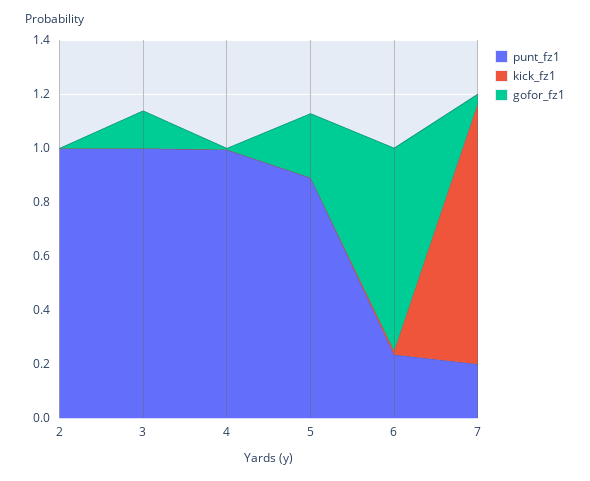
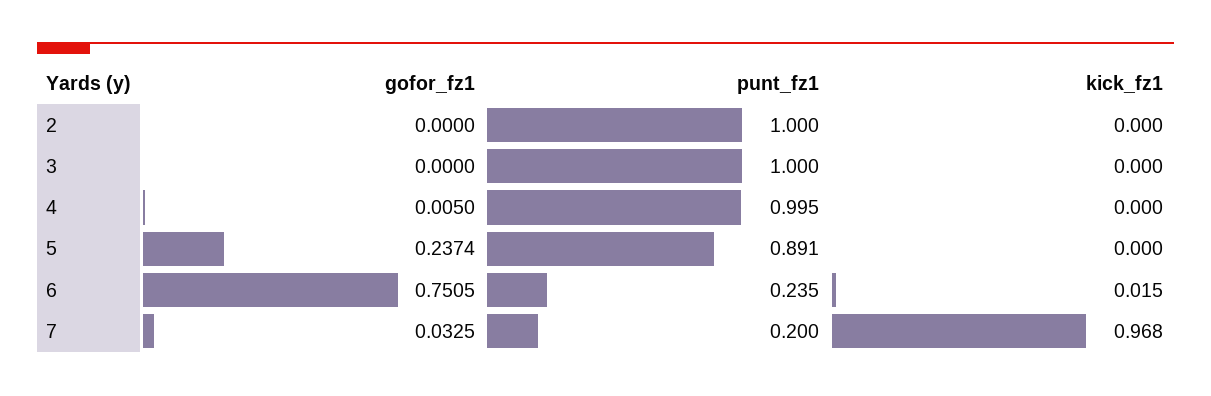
  {
    "punt_fz1": {
      "2": 1,
      "3": 1,
      "4": 0.995,
      "5": 0.891,
      "6": 0.235,
      "7": 0.2
    },
    "kick_fz1": {
      "2": 0,
      "3": 0,
      "4": 0,
      "5": 0,
      "6": 0.015,
      "7": 0.968
    },
    "gofor_fz1": {
      "2": 0,
-     "3": 0.15,
+     "3": 0,
      "4": 0.005,
      "5": 0.2374,
      "6": 0.7505,
      "7": 0.0325
    }
  }

